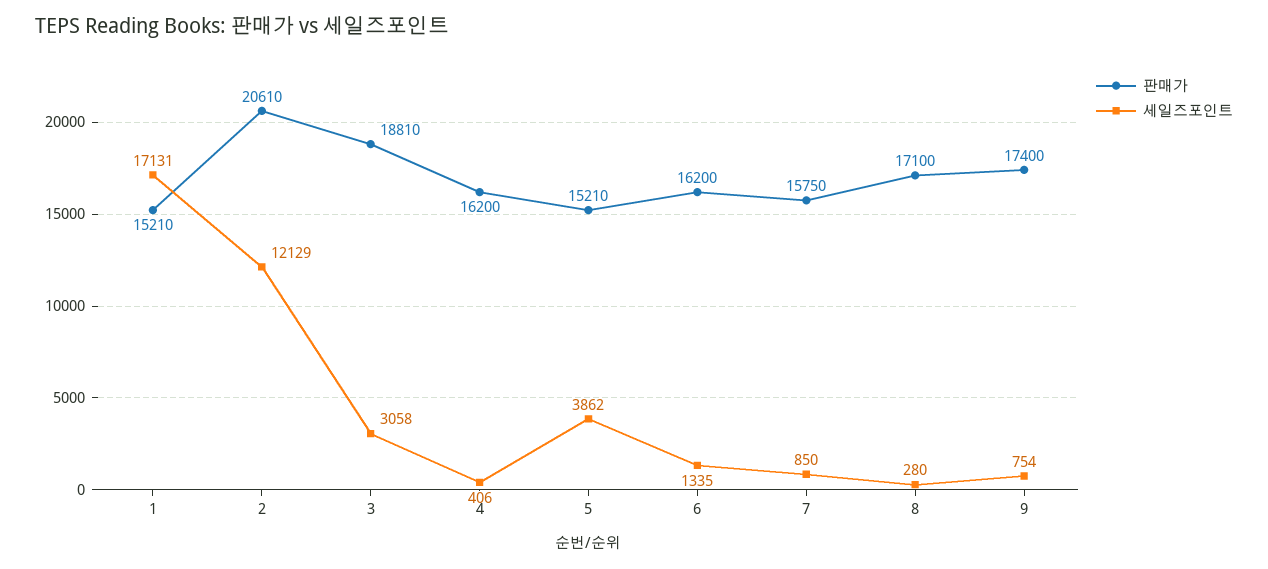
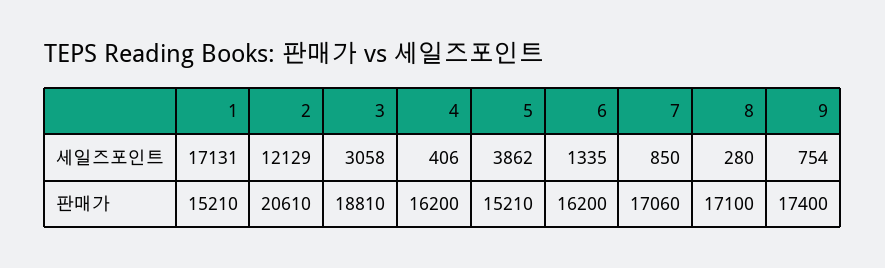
  {
    "판매가": {
      "1": 15210,
      "2": 20610,
      "3": 18810,
      "4": 16200,
      "5": 15210,
      "6": 16200,
-     "7": 15750,
+     "7": 17060,
      "8": 17100,
      "9": 17400
    },
    "세일즈포인트": {
      "1": 17131,
      "2": 12129,
      "3": 3058,
      "4": 406,
      "5": 3862,
      "6": 1335,
      "7": 850,
      "8": 280,
      "9": 754
    }
  }

